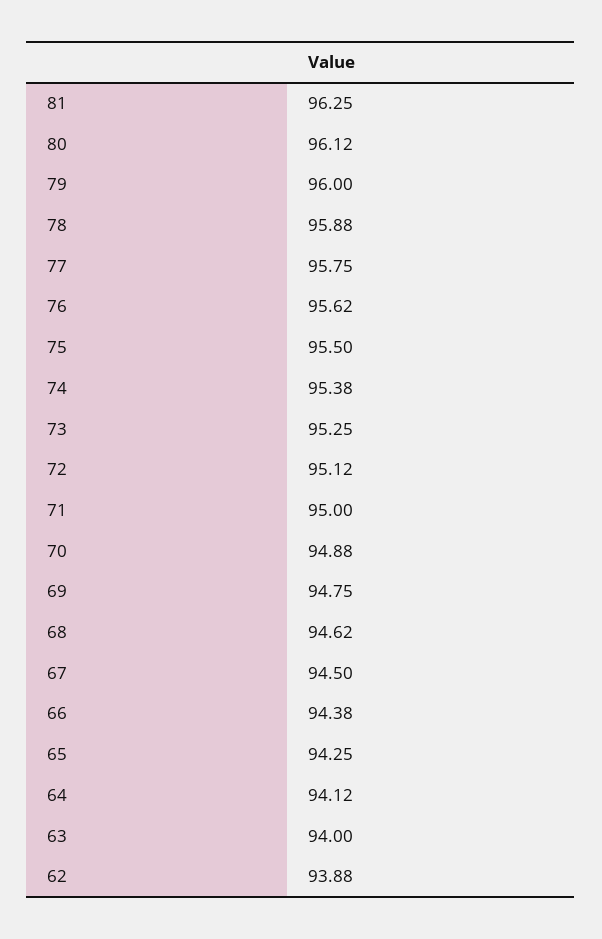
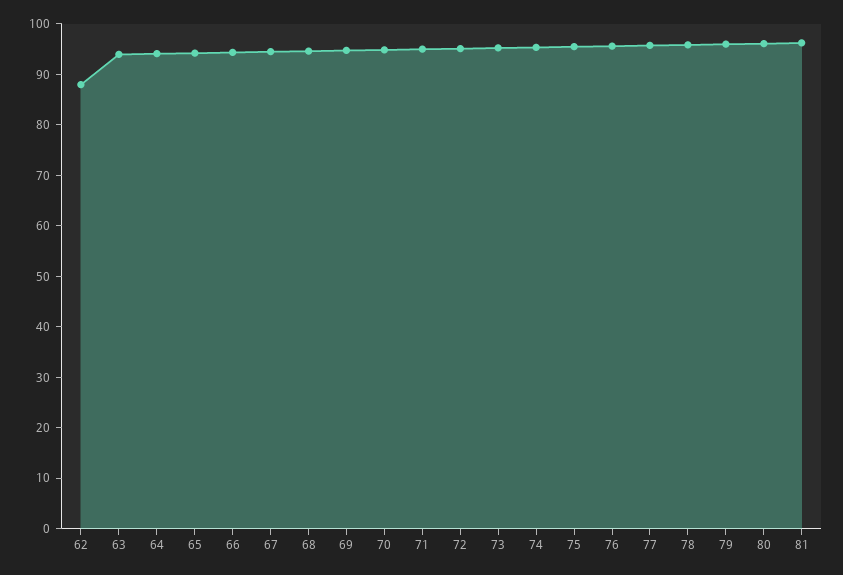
  {
    "81": 96.25,
    "80": 96.12,
    "79": 96,
    "78": 95.88,
    "77": 95.75,
    "76": 95.62,
    "75": 95.5,
    "74": 95.38,
    "73": 95.25,
    "72": 95.12,
    "71": 95,
    "70": 94.88,
    "69": 94.75,
    "68": 94.62,
    "67": 94.5,
    "66": 94.38,
    "65": 94.25,
    "64": 94.12,
    "63": 94,
-   "62": 93.88
+   "62": 88
  }

